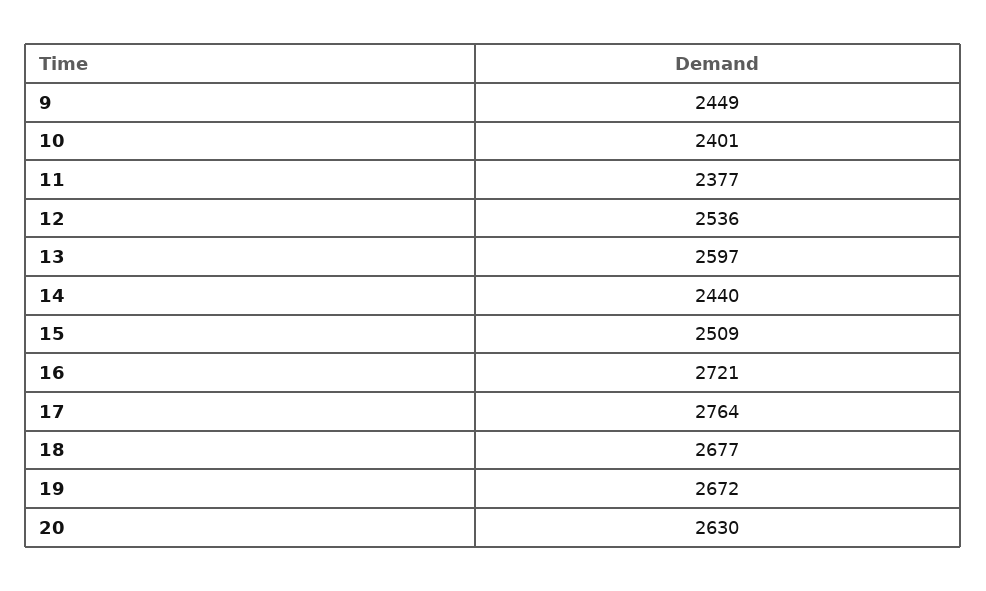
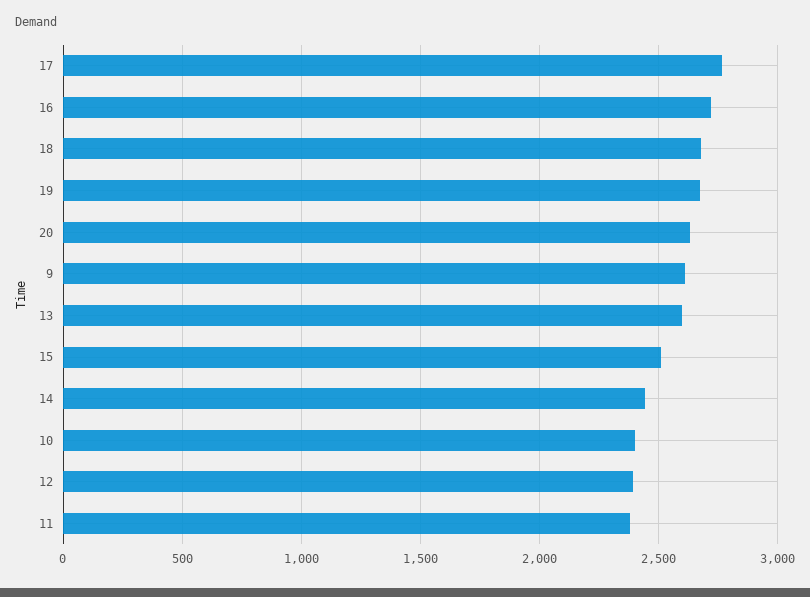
  {
-   "9": 2449,
+   "9": 2600,
    "10": 2401,
    "11": 2377,
-   "12": 2536,
+   "12": 2400,
    "13": 2597,
    "14": 2440,
    "15": 2509,
    "16": 2721,
    "17": 2764,
    "18": 2677,
    "19": 2672,
    "20": 2630
  }

